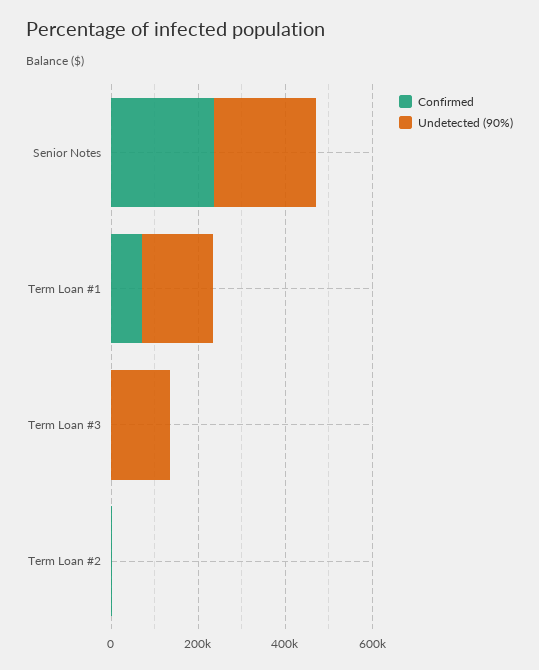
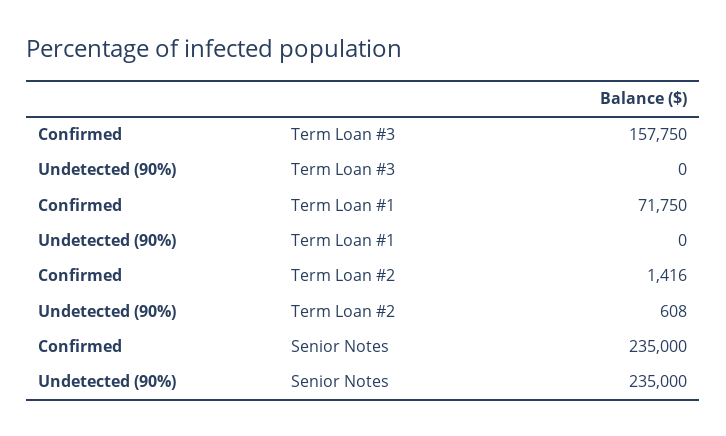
  {
    "Confirmed": {
      "Senior Notes": 235000,
      "Term Loan #1": 71750,
-     "Term Loan #3": 0,
+     "Term Loan #3": 157750,
      "Term Loan #2": 1416
    },
    "Undetected (90%)": {
      "Senior Notes": 235000,
-     "Term Loan #1": 150000,
+     "Term Loan #1": 0,
-     "Term Loan #3": 150000,
+     "Term Loan #3": 0,
      "Term Loan #2": 608
    }
  }

